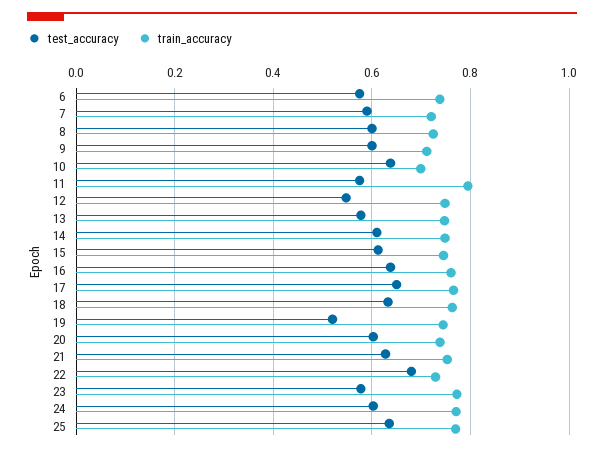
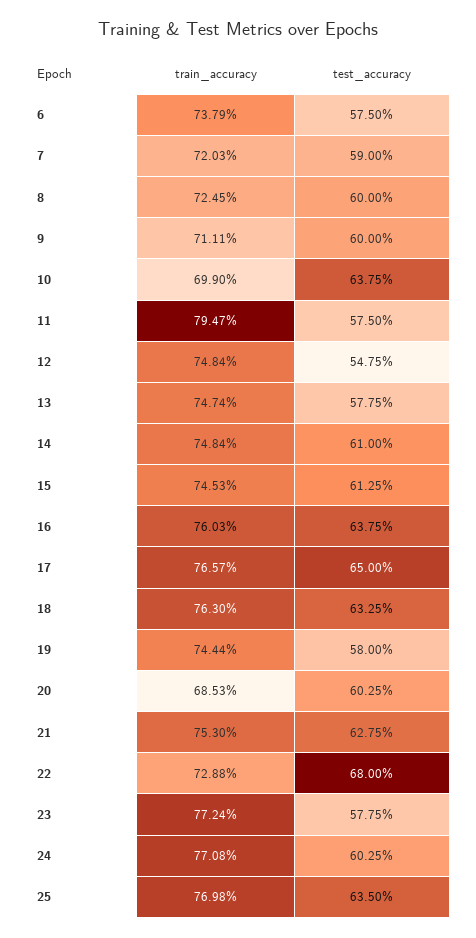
  {
    "test_accuracy": {
      "6": 0.575,
      "7": 0.59,
      "8": 0.6,
      "9": 0.6,
      "10": 0.6375,
      "11": 0.575,
      "12": 0.5475,
      "13": 0.5775,
      "14": 0.61,
      "15": 0.6125,
      "16": 0.6375,
      "17": 0.65,
      "18": 0.6325,
-     "19": 0.52,
+     "19": 0.58,
      "20": 0.6025,
      "21": 0.6275,
      "22": 0.68,
      "23": 0.5775,
      "24": 0.6025,
      "25": 0.635
    },
    "train_accuracy": {
      "6": 0.7379,
      "7": 0.7203,
      "8": 0.7245,
      "9": 0.7111,
      "10": 0.699,
      "11": 0.7947,
      "12": 0.7484,
      "13": 0.7474,
      "14": 0.7484,
      "15": 0.7453,
      "16": 0.7603,
      "17": 0.7657,
      "18": 0.763,
      "19": 0.7444,
-     "20": 0.74,
+     "20": 0.6853,
      "21": 0.753,
      "22": 0.7288,
      "23": 0.7724,
      "24": 0.7708,
      "25": 0.7698
    }
  }

